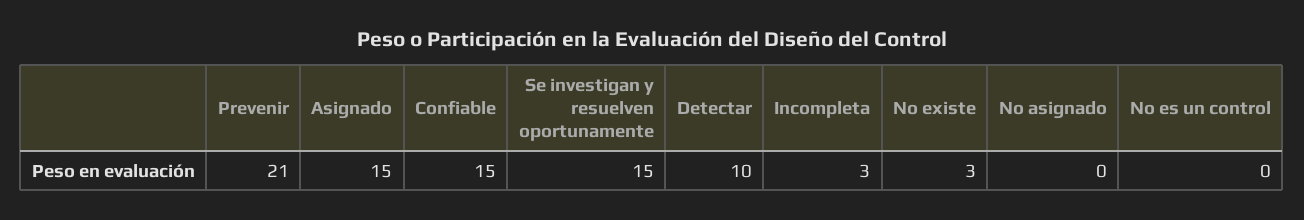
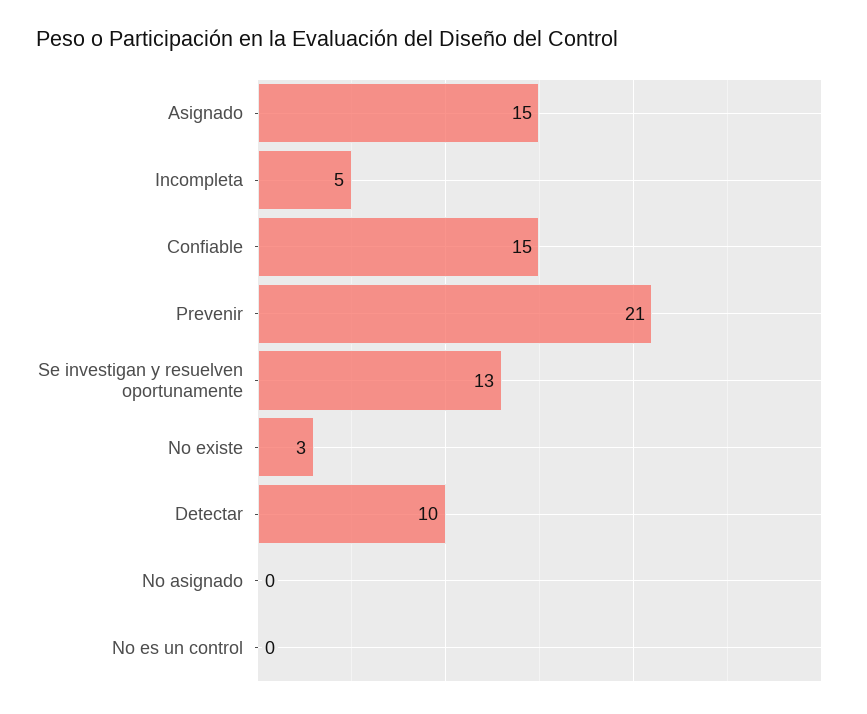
  {
    "Prevenir": 21,
    "Asignado": 15,
    "Confiable": 15,
-   "Se investigan y resuelven oportunamente": 15,
+   "Se investigan y resuelven oportunamente": 13,
    "Detectar": 10,
-   "Incompleta": 3,
+   "Incompleta": 5,
    "No existe": 3,
    "No asignado": 0,
    "No es un control": 0
  }

